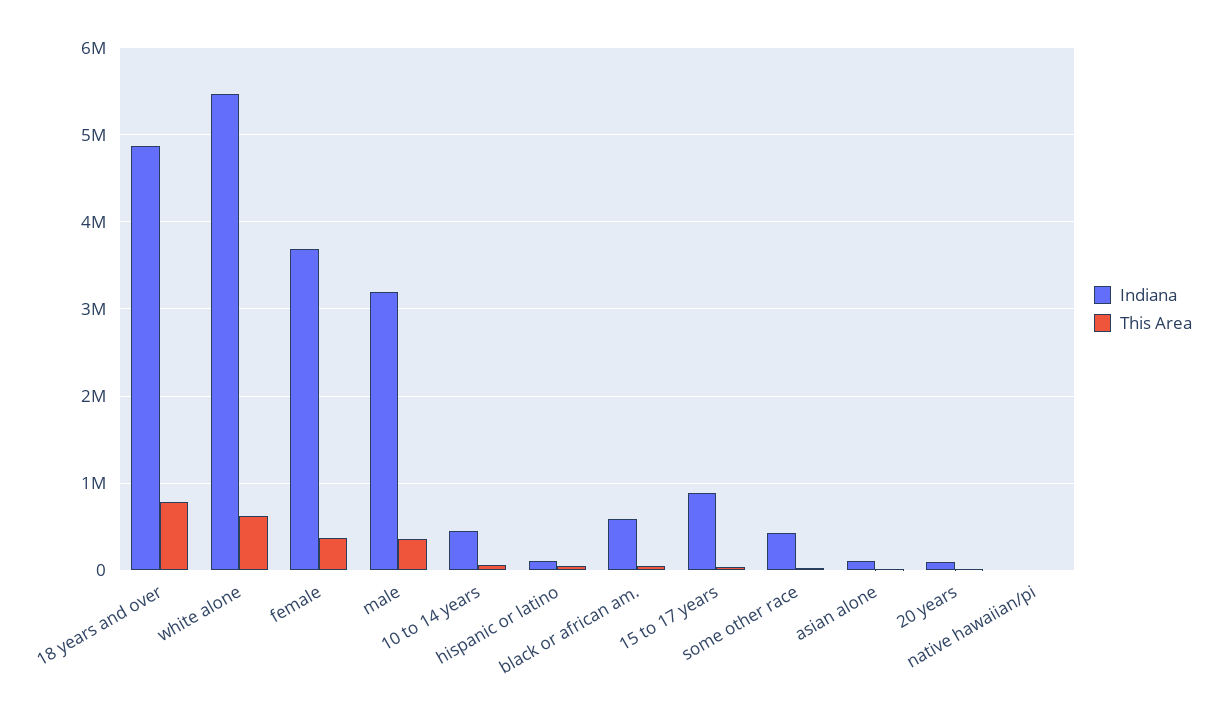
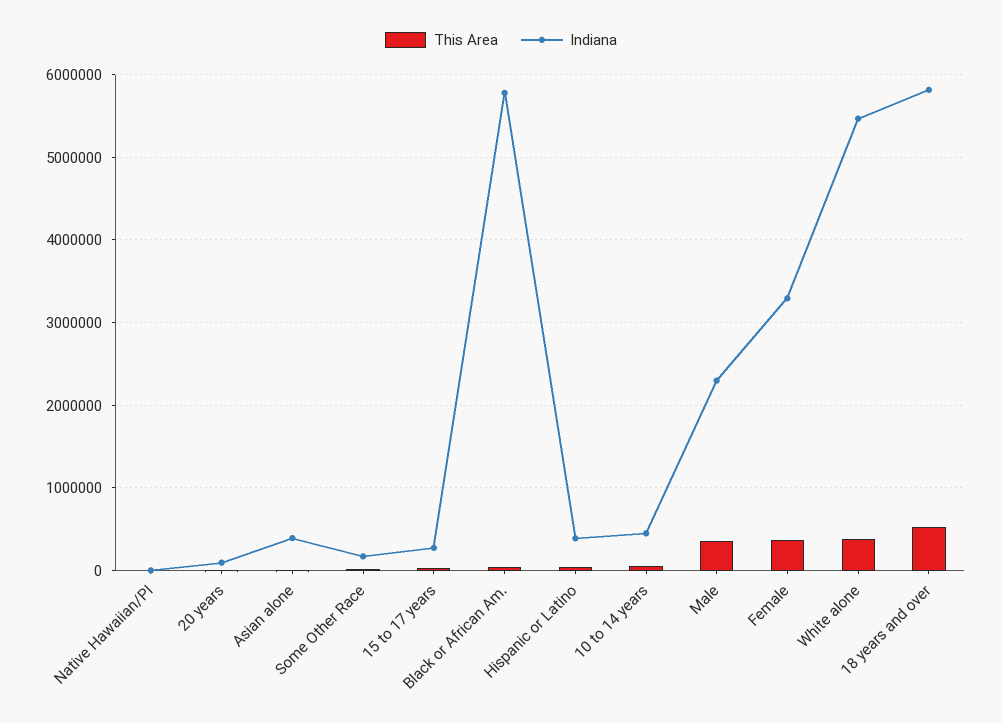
  {
    "Indiana": {
-     "18 years and over": 4900000,
+     "18 years and over": 5800000,
      "white alone": 5500000,
-     "female": 3700000,
+     "female": 3300000,
-     "male": 3200000,
+     "male": 2300000,
      "10 to 14 years": 500000,
-     "hispanic or latino": 100000,
+     "hispanic or latino": 400000,
-     "black or african am.": 600000,
+     "black or african am.": 5800000,
-     "15 to 17 years": 900000,
+     "15 to 17 years": 300000,
-     "some other race": 400000,
+     "some other race": 200000,
-     "asian alone": 100000,
+     "asian alone": 400000,
      "20 years": 100000,
      "native hawaiian/pi": 0
    },
    "This Area": {
-     "18 years and over": 800000,
+     "18 years and over": 500000,
-     "white alone": 600000,
+     "white alone": 400000,
      "female": 400000,
      "male": 400000,
      "10 to 14 years": 100000,
      "hispanic or latino": 0,
      "black or african am.": 0,
      "15 to 17 years": 0,
      "some other race": 0,
      "asian alone": 0,
      "20 years": 0,
      "native hawaiian/pi": 0
    }
  }

